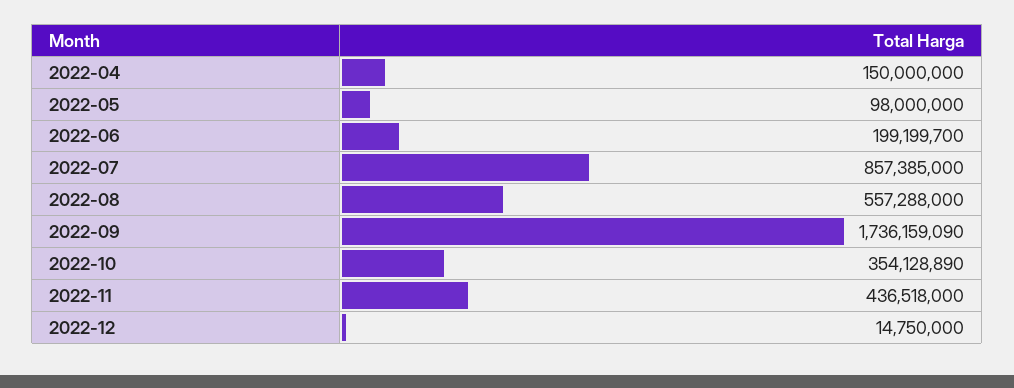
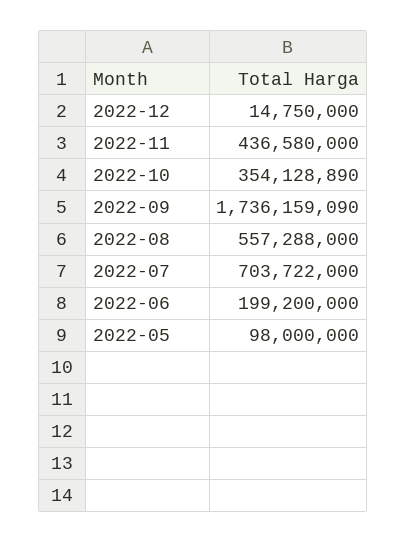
  {
-   "2022-04": 150000000,
    "2022-05": 98000000,
-   "2022-06": 199199700,
+   "2022-06": 199200000,
-   "2022-07": 857385000,
+   "2022-07": 703722000,
    "2022-08": 557288000,
    "2022-09": 1736159090,
    "2022-10": 354128890,
-   "2022-11": 436518000,
+   "2022-11": 436580000,
    "2022-12": 14750000
  }

